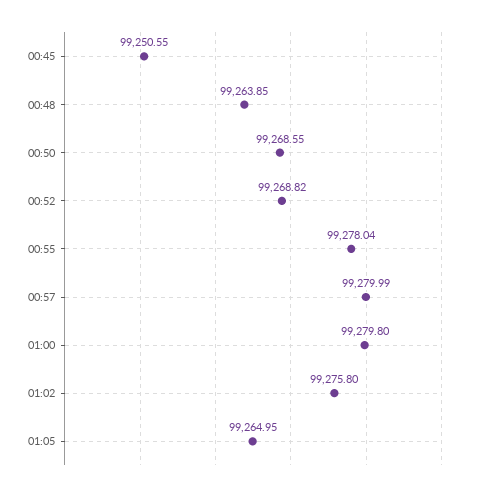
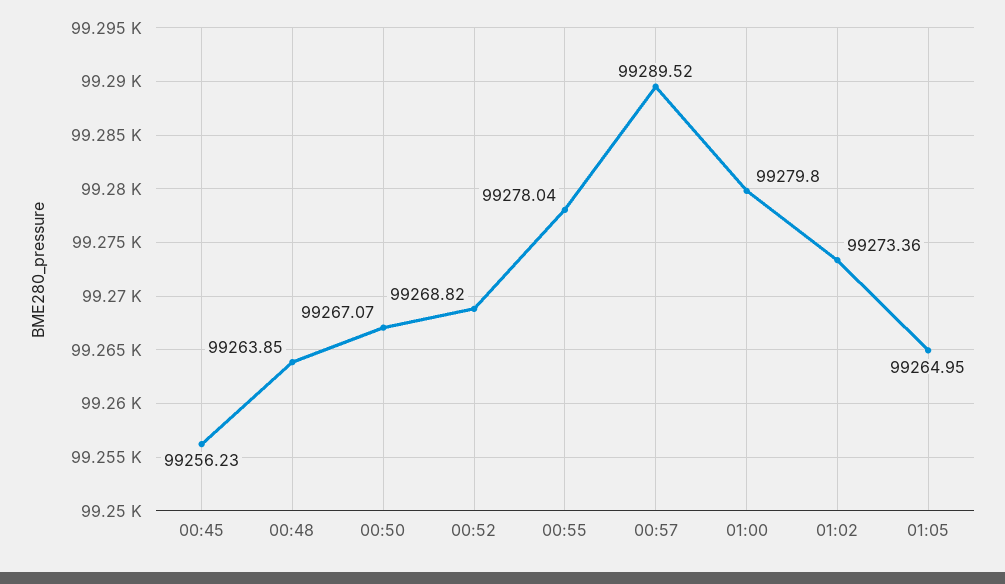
  {
-   "00:45": 99250.55,
+   "00:45": 99256.23,
    "00:48": 99263.85,
-   "00:50": 99268.55,
+   "00:50": 99267.07,
    "00:52": 99268.82,
    "00:55": 99278.04,
-   "00:57": 99279.99,
+   "00:57": 99289.52,
    "01:00": 99279.8,
-   "01:02": 99275.8,
+   "01:02": 99273.36,
    "01:05": 99264.95
  }

